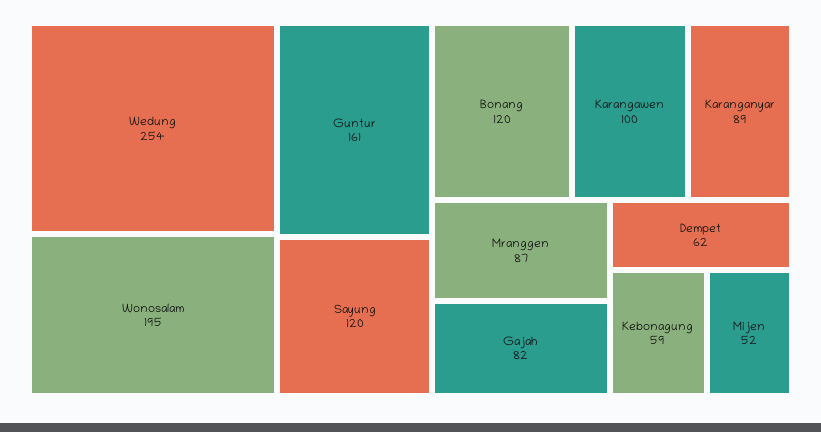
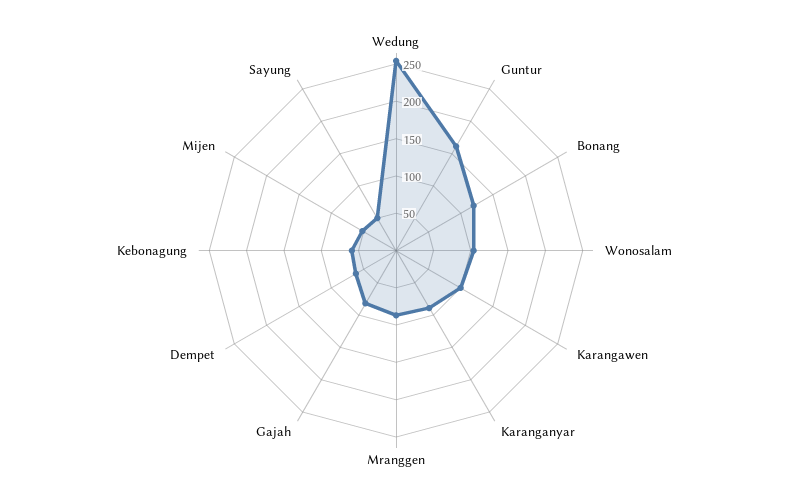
  {
    "Wedung": 254,
-   "Wonosalam": 195,
+   "Wonosalam": 100,
    "Guntur": 161,
-   "Sayung": 120,
+   "Sayung": 50,
    "Bonang": 120,
    "Karangawen": 100,
    "Karanganyar": 89,
    "Mranggen": 87,
    "Gajah": 82,
    "Dempet": 62,
    "Kebonagung": 59,
    "Mijen": 52
  }

